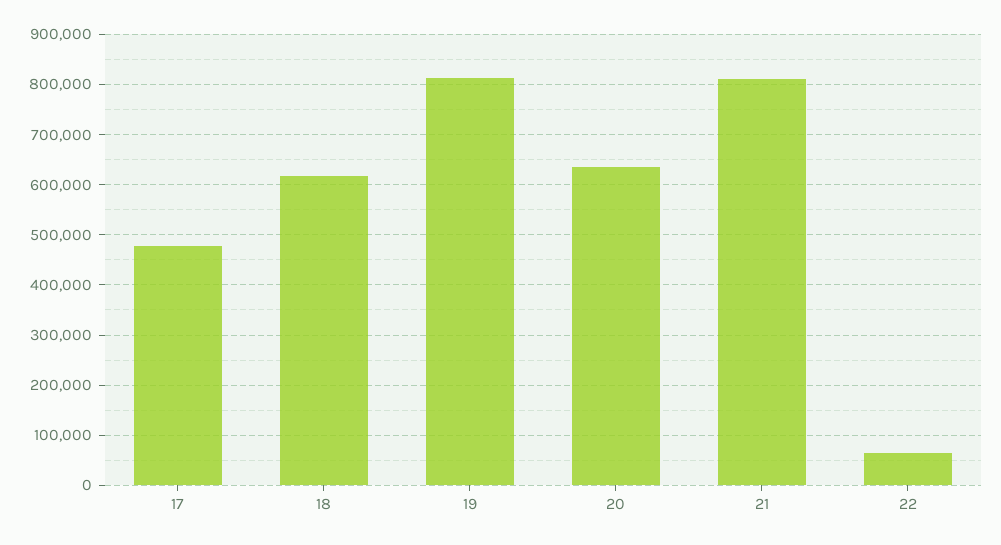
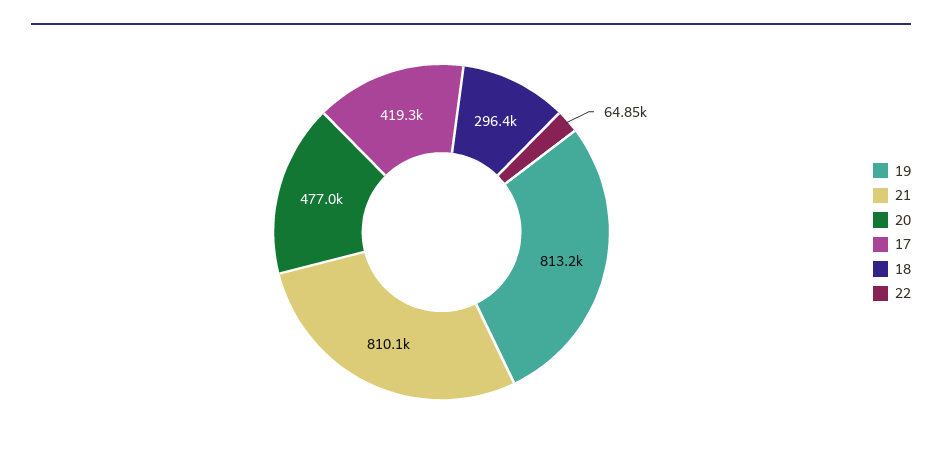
  {
-   "17": 480000,
+   "17": 419300,
-   "18": 620000,
+   "18": 296400,
    "19": 813200,
-   "20": 640000,
+   "20": 477000,
    "21": 810100,
    "22": 64850
  }

